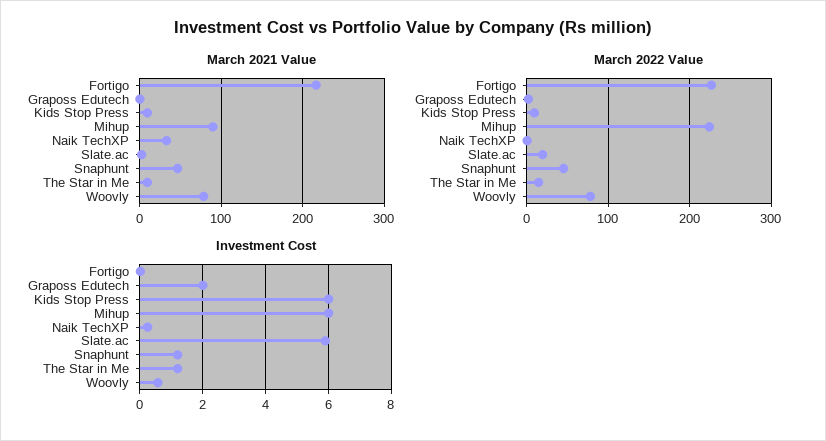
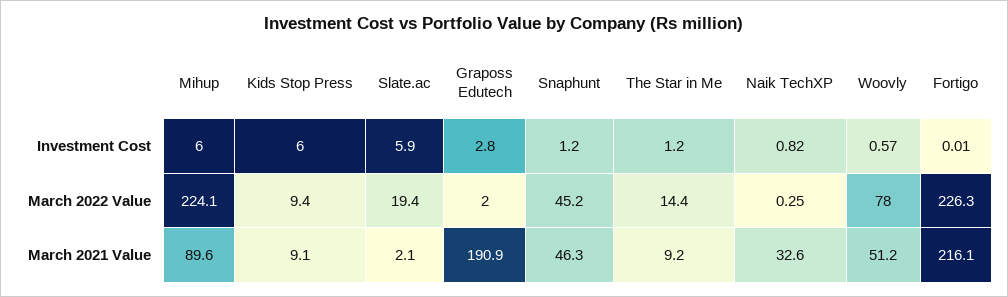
  {
    "March 2021 Value": {
      "Fortigo": 216.1,
-     "Graposs Edutech": 0,
+     "Graposs Edutech": 190.9,
      "Kids Stop Press": 9.1,
      "Mihup": 89.6,
      "Naik TechXP": 32.6,
      "Slate.ac": 2.1,
      "Snaphunt": 46.3,
      "The Star in Me": 9.2,
-     "Woovly": 80
+     "Woovly": 51.2
    },
    "March 2022 Value": {
      "Fortigo": 226.3,
      "Graposs Edutech": 2,
      "Kids Stop Press": 9.4,
      "Mihup": 224.1,
      "Naik TechXP": 0.25,
      "Slate.ac": 19.4,
      "Snaphunt": 45.2,
      "The Star in Me": 14.4,
      "Woovly": 78
    },
    "Investment Cost": {
      "Fortigo": 0.01,
-     "Graposs Edutech": 2,
+     "Graposs Edutech": 2.8,
      "Kids Stop Press": 6,
      "Mihup": 6,
-     "Naik TechXP": 0.2,
+     "Naik TechXP": 0.82,
      "Slate.ac": 5.9,
      "Snaphunt": 1.2,
      "The Star in Me": 1.2,
      "Woovly": 0.57
    }
  }

